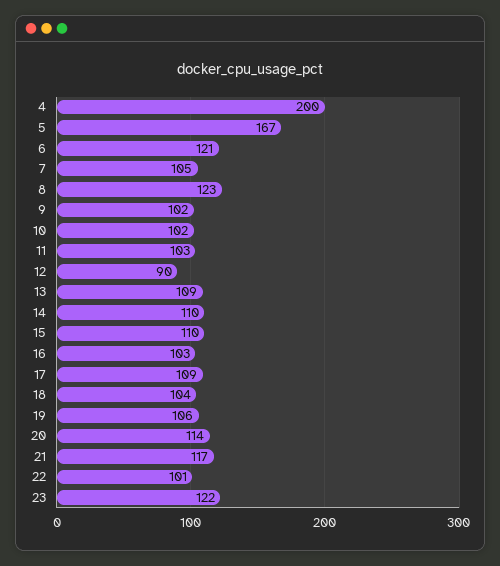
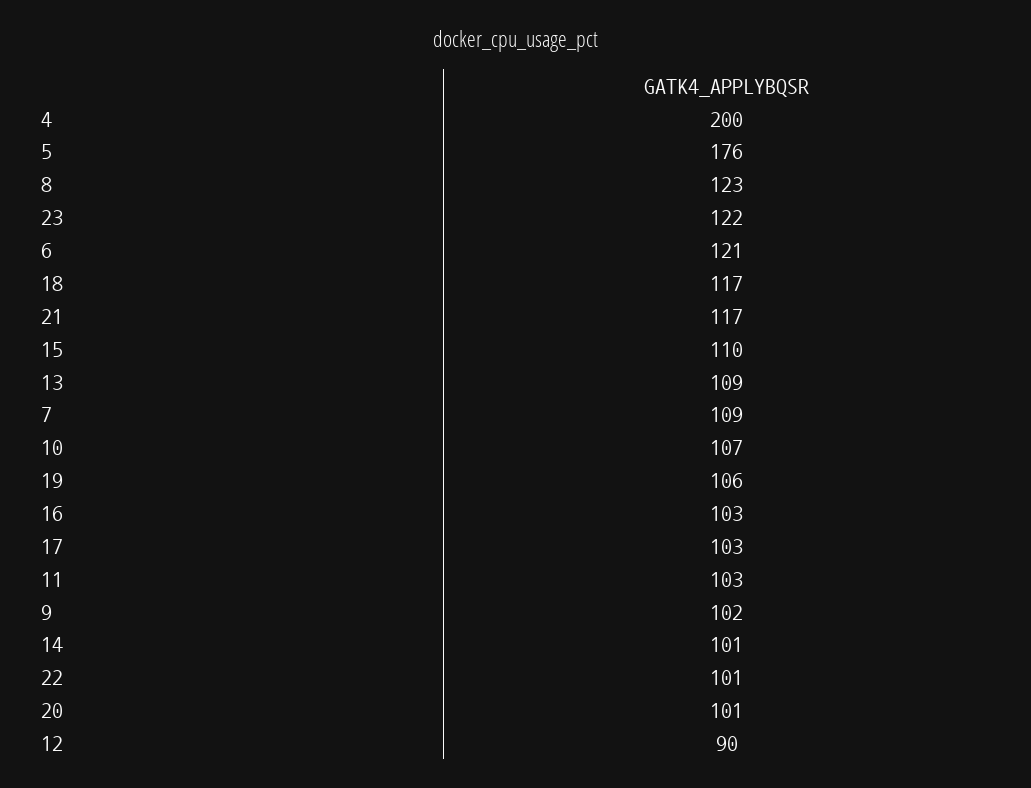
  {
    "4": 200,
-   "5": 167,
+   "5": 176,
    "6": 121,
-   "7": 105,
+   "7": 109,
    "8": 123,
    "9": 102,
-   "10": 102,
+   "10": 107,
    "11": 103,
    "12": 90,
    "13": 109,
-   "14": 110,
+   "14": 101,
    "15": 110,
    "16": 103,
-   "17": 109,
+   "17": 103,
-   "18": 104,
+   "18": 117,
    "19": 106,
-   "20": 114,
+   "20": 101,
    "21": 117,
    "22": 101,
    "23": 122
  }

